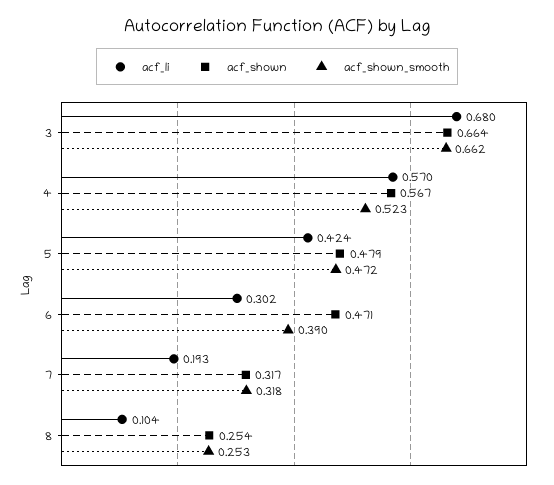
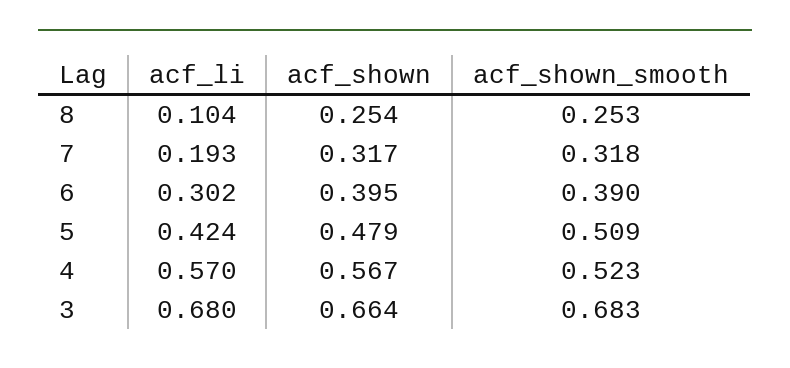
  {
    "acf_li": {
      "3": 0.68,
      "4": 0.57,
      "5": 0.424,
      "6": 0.302,
      "7": 0.193,
      "8": 0.104
    },
    "acf_shown": {
      "3": 0.664,
      "4": 0.567,
      "5": 0.479,
-     "6": 0.471,
+     "6": 0.395,
      "7": 0.317,
      "8": 0.254
    },
    "acf_shown_smooth": {
-     "3": 0.662,
+     "3": 0.683,
      "4": 0.523,
-     "5": 0.472,
+     "5": 0.509,
      "6": 0.39,
      "7": 0.318,
      "8": 0.253
    }
  }

